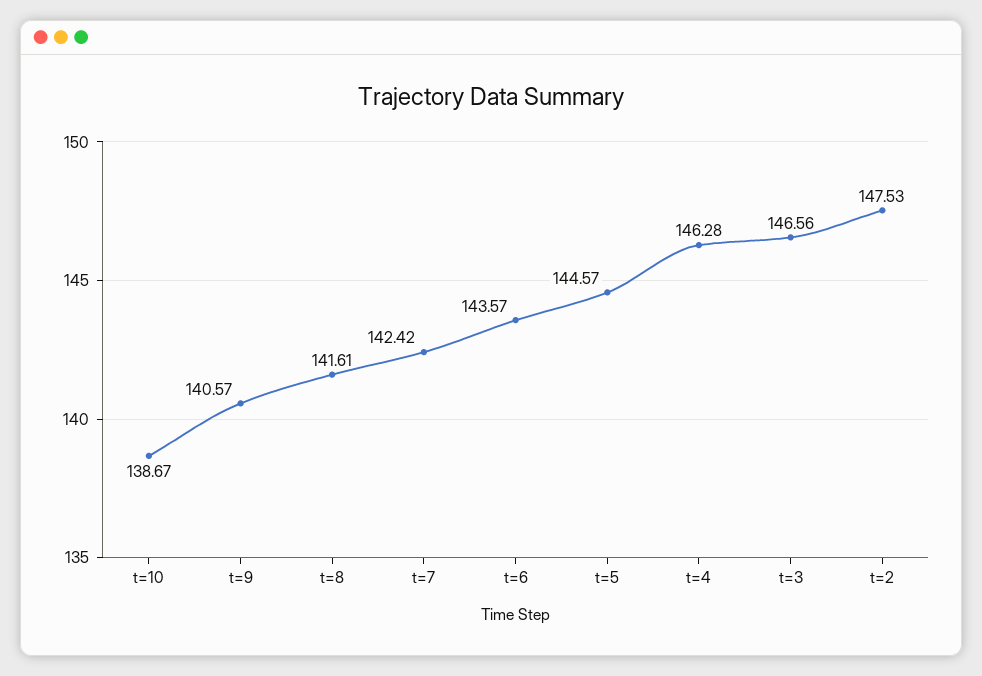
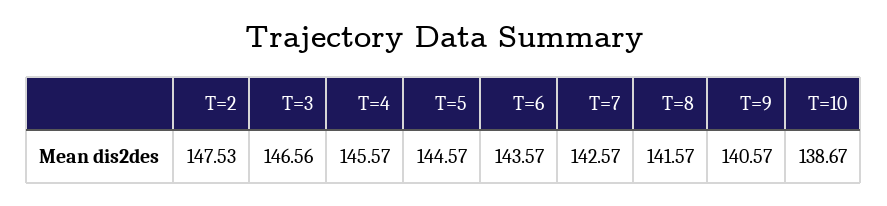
  {
    "t=10": 138.67,
    "t=9": 140.57,
-   "t=8": 141.61,
+   "t=8": 141.57,
-   "t=7": 142.42,
+   "t=7": 142.57,
    "t=6": 143.57,
    "t=5": 144.57,
-   "t=4": 146.28,
+   "t=4": 145.57,
    "t=3": 146.56,
    "t=2": 147.53
  }

